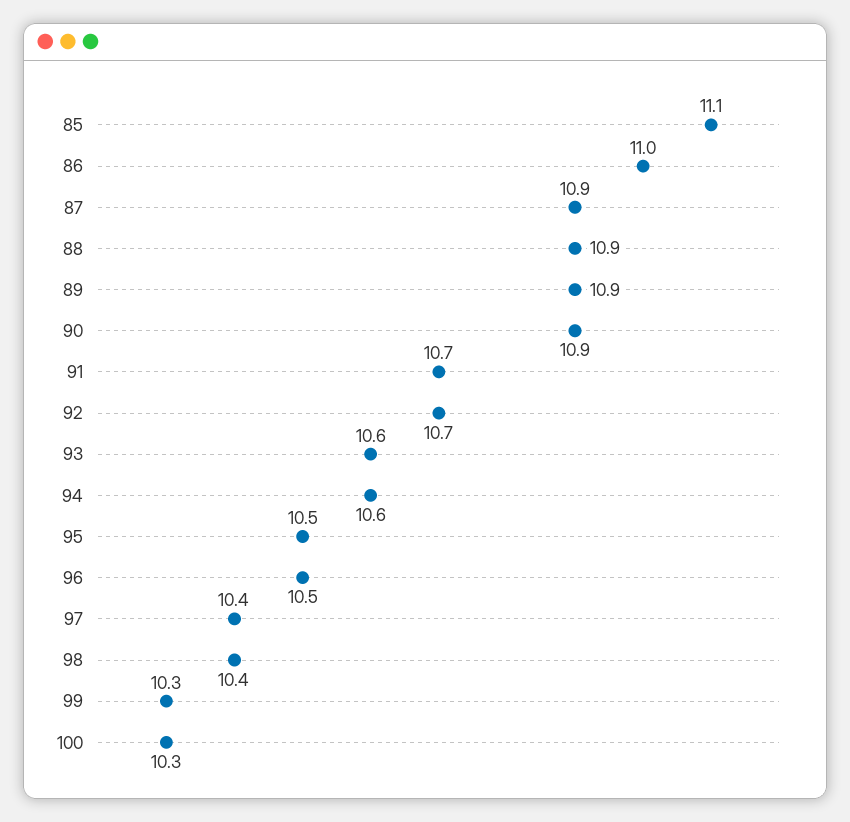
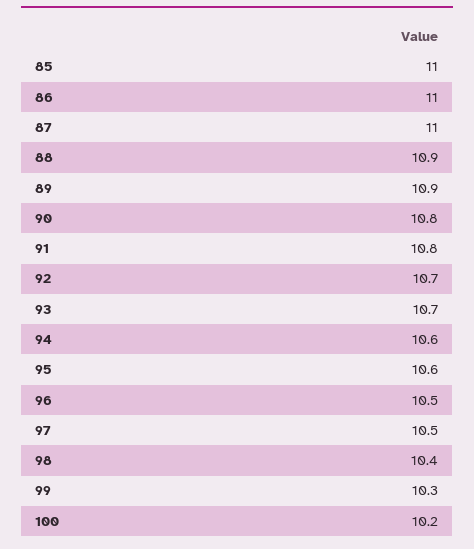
  {
-   "85": 11.1,
+   "85": 11,
    "86": 11,
-   "87": 10.9,
+   "87": 11,
    "88": 10.9,
    "89": 10.9,
-   "90": 10.9,
+   "90": 10.8,
-   "91": 10.7,
+   "91": 10.8,
    "92": 10.7,
-   "93": 10.6,
+   "93": 10.7,
    "94": 10.6,
-   "95": 10.5,
+   "95": 10.6,
    "96": 10.5,
-   "97": 10.4,
+   "97": 10.5,
    "98": 10.4,
    "99": 10.3,
-   "100": 10.3
+   "100": 10.2
  }

